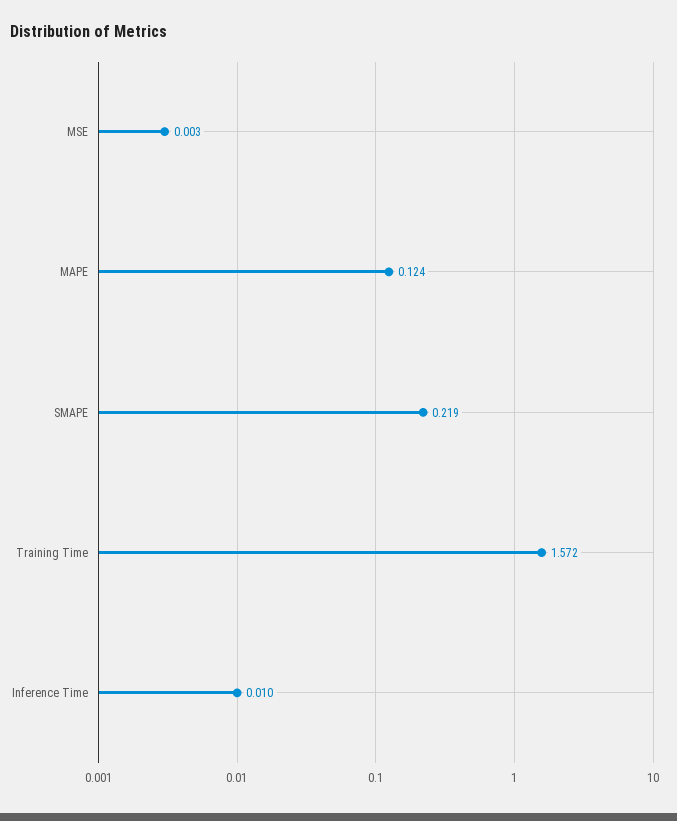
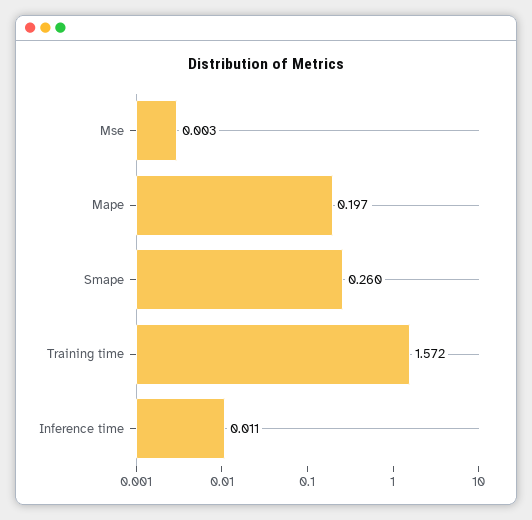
  {
    "MSE": 0.003,
-   "MAPE": 0.124,
+   "MAPE": 0.197,
-   "SMAPE": 0.219,
+   "SMAPE": 0.26,
    "Training Time": 1.572,
-   "Inference Time": 0.01
+   "Inference Time": 0.011
  }

